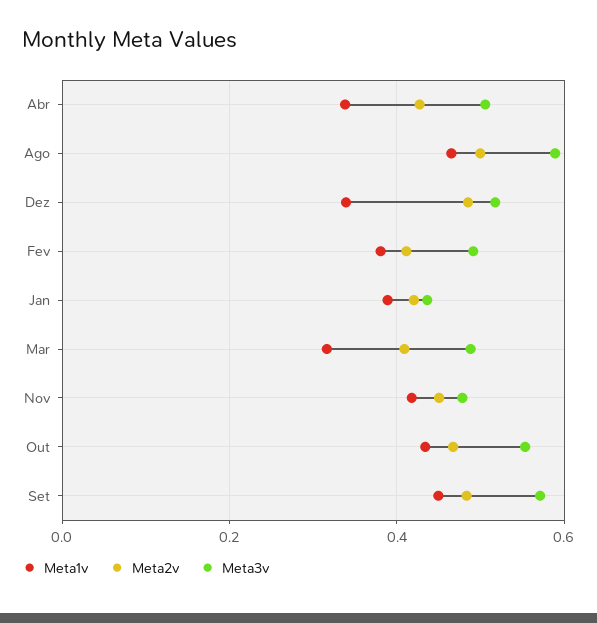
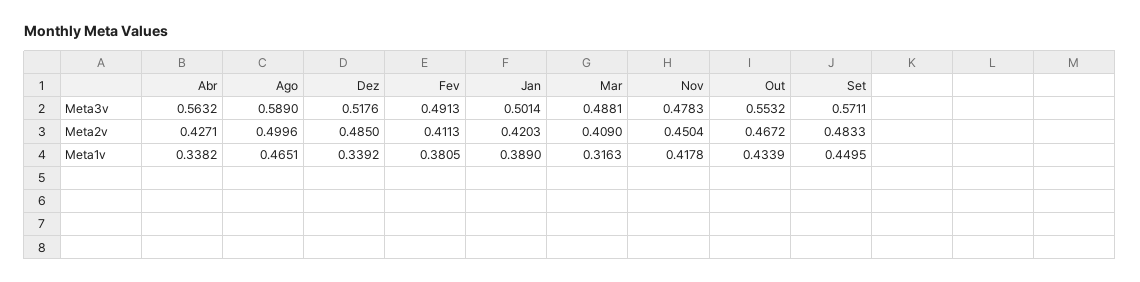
  {
    "Meta1v": {
      "Abr": 0.3382,
      "Ago": 0.4651,
      "Dez": 0.3392,
      "Fev": 0.3805,
      "Jan": 0.389,
      "Mar": 0.3163,
      "Nov": 0.4178,
      "Out": 0.4339,
      "Set": 0.4495
    },
    "Meta2v": {
      "Abr": 0.4271,
      "Ago": 0.4996,
      "Dez": 0.485,
      "Fev": 0.4113,
      "Jan": 0.4203,
      "Mar": 0.409,
      "Nov": 0.4504,
      "Out": 0.4672,
      "Set": 0.4833
    },
    "Meta3v": {
-     "Abr": 0.5,
+     "Abr": 0.5632,
      "Ago": 0.589,
      "Dez": 0.5176,
      "Fev": 0.4913,
-     "Jan": 0.44,
+     "Jan": 0.5014,
      "Mar": 0.4881,
      "Nov": 0.4783,
      "Out": 0.5532,
      "Set": 0.5711
    }
  }

